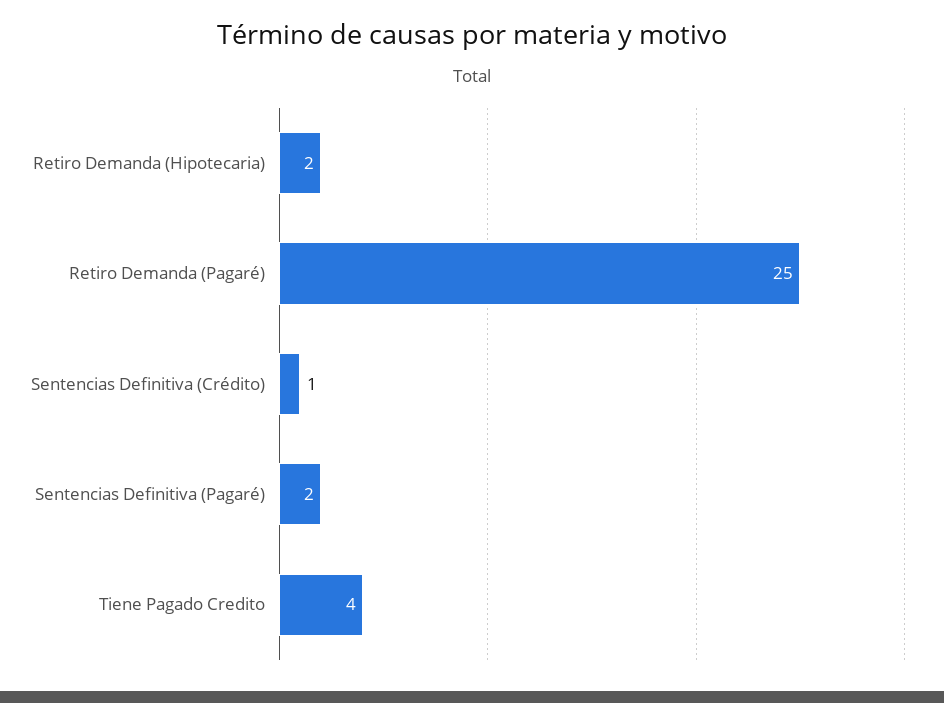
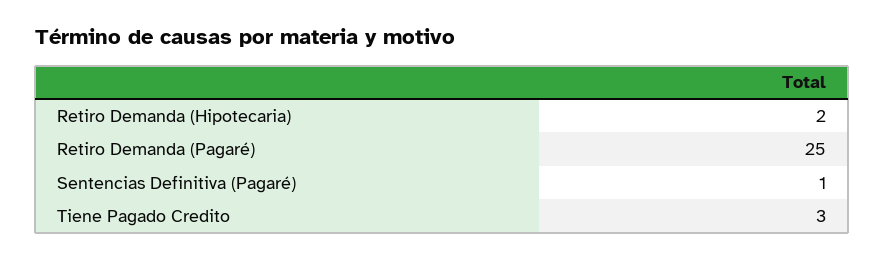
  {
    "Retiro Demanda (Hipotecaria)": 2,
    "Retiro Demanda (Pagaré)": 25,
-   "Sentencias Definitiva (Crédito)": 1,
-   "Sentencias Definitiva (Pagaré)": 2,
+   "Sentencias Definitiva (Pagaré)": 1,
-   "Tiene Pagado Credito": 4
+   "Tiene Pagado Credito": 3
  }

